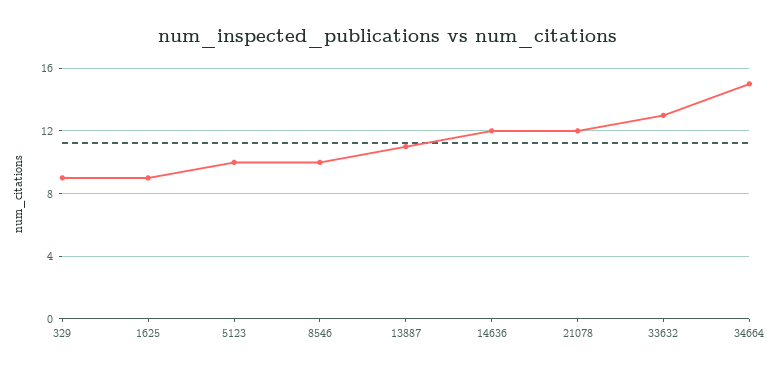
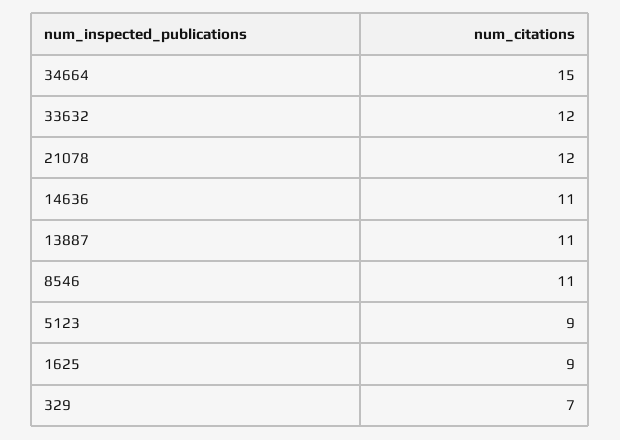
  {
-   "329": 9,
+   "329": 7,
    "1625": 9,
-   "5123": 10,
+   "5123": 9,
-   "8546": 10,
+   "8546": 11,
    "13887": 11,
-   "14636": 12,
+   "14636": 11,
    "21078": 12,
-   "33632": 13,
+   "33632": 12,
    "34664": 15
  }

